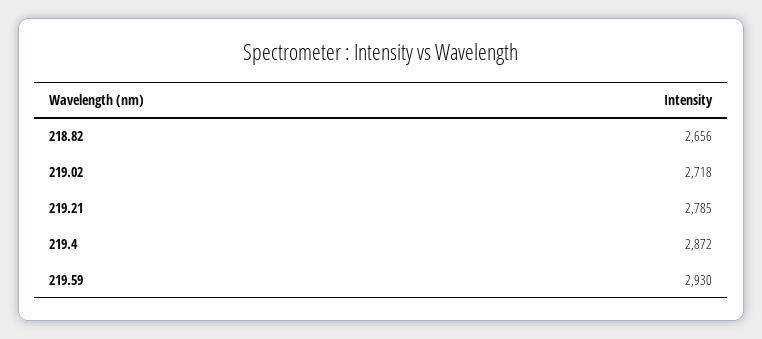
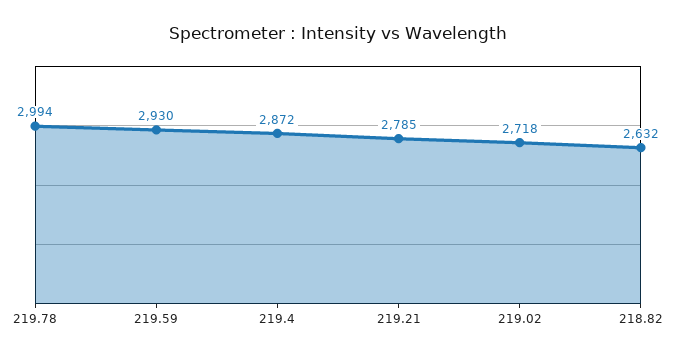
  {
-   "218.82": 2656,
+   "218.82": 2632,
    "219.02": 2718,
    "219.21": 2785,
    "219.4": 2872,
-   "219.59": 2930
+   "219.59": 2930,
+   "219.78": 2994
  }

